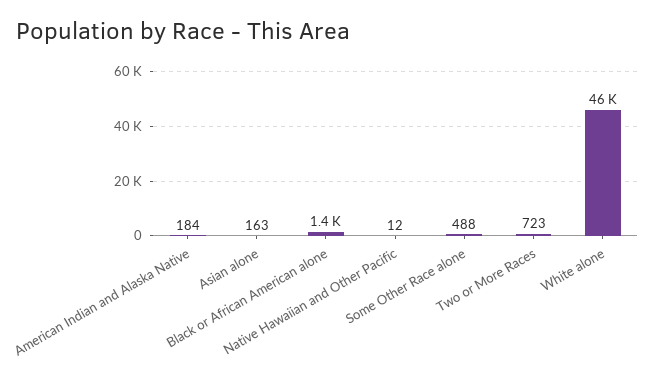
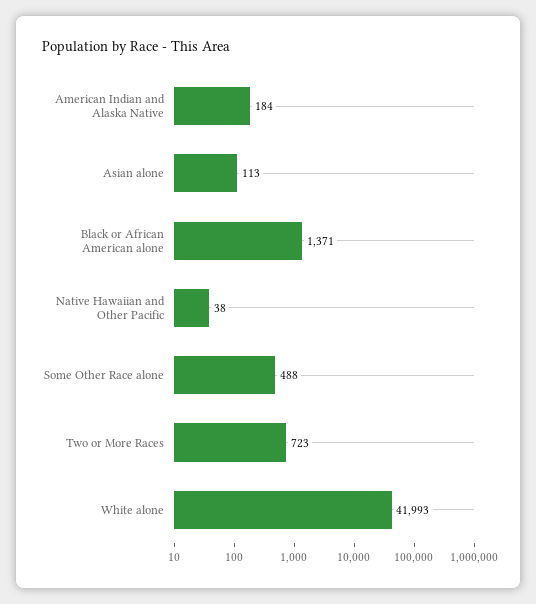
  {
    "American Indian and Alaska Native": 184,
-   "Asian alone": 163,
+   "Asian alone": 113,
    "Black or African American alone": 1371,
-   "Native Hawaiian and Other Pacific": 12,
+   "Native Hawaiian and Other Pacific": 38,
    "Some Other Race alone": 488,
    "Two or More Races": 723,
-   "White alone": 46000
+   "White alone": 41993
  }

